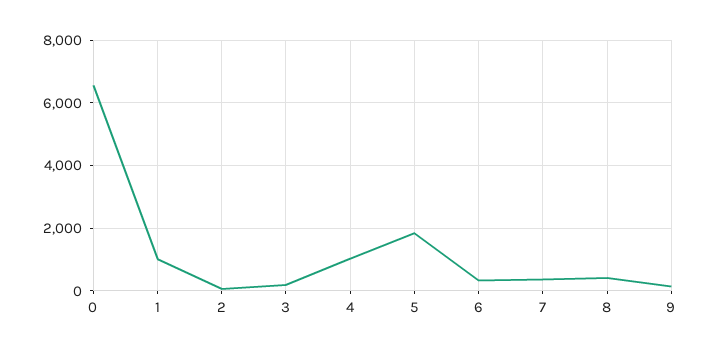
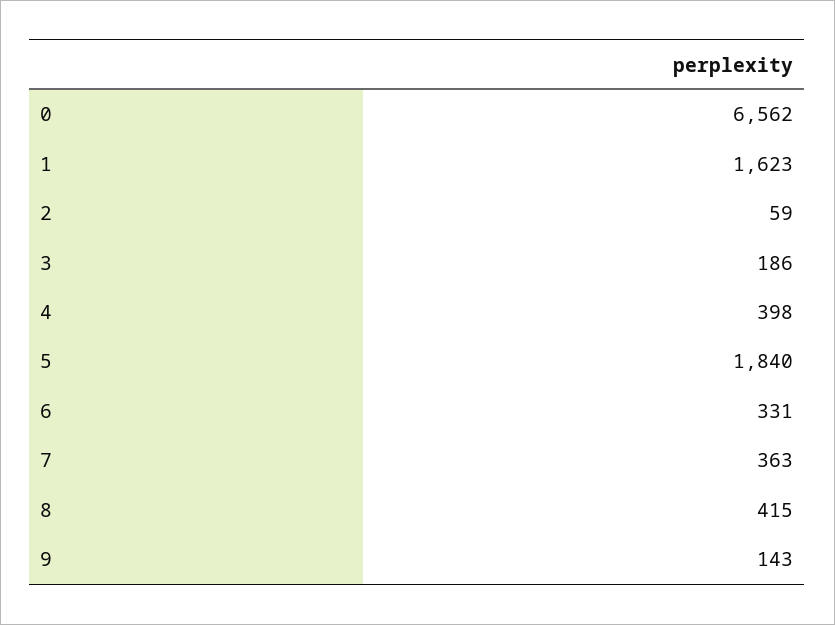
  {
    "0": 6562,
-   "1": 1000,
+   "1": 1623,
    "2": 59,
    "3": 186,
-   "4": 1000,
+   "4": 398,
    "5": 1840,
    "6": 331,
    "7": 363,
    "8": 415,
    "9": 143
  }

